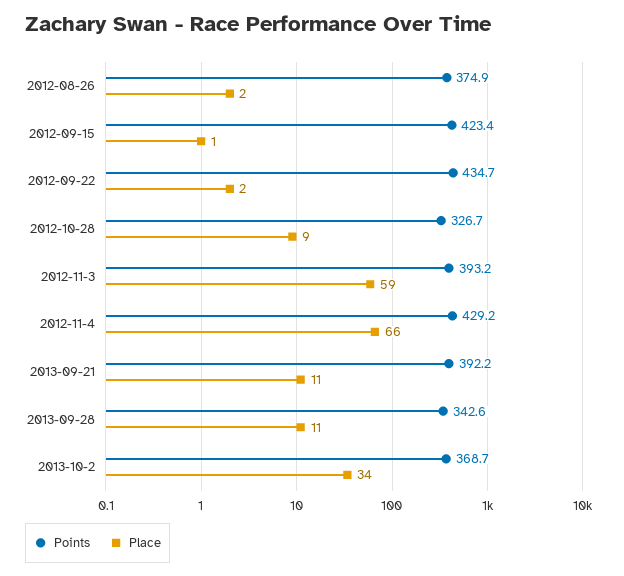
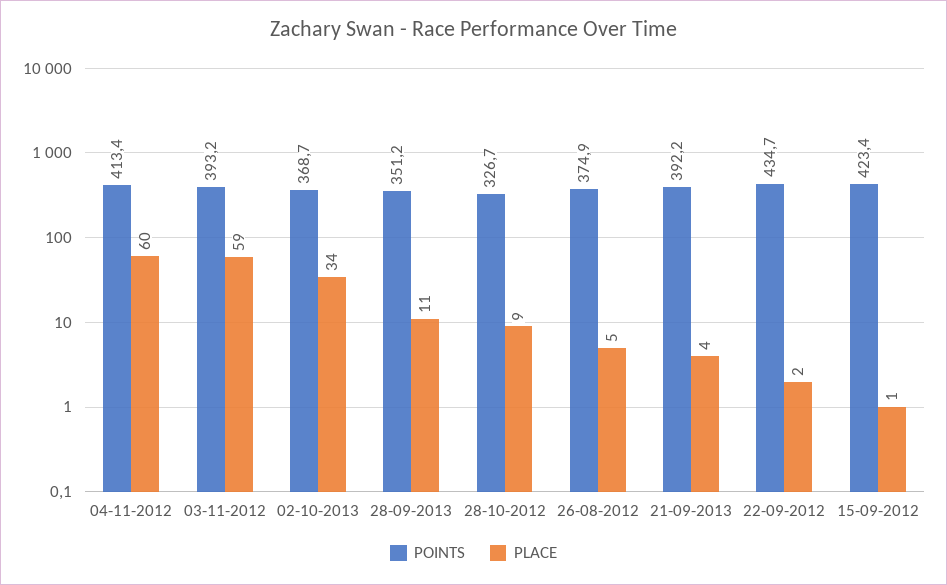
  {
    "Points": {
      "2012-08-26": 374.9,
      "2012-09-15": 423.4,
      "2012-09-22": 434.7,
      "2012-10-28": 326.7,
      "2012-11-3": 393.2,
-     "2012-11-4": 429.2,
+     "2012-11-4": 413.4,
      "2013-09-21": 392.2,
-     "2013-09-28": 342.6,
+     "2013-09-28": 351.2,
      "2013-10-2": 368.7
    },
    "Place": {
-     "2012-08-26": 2,
+     "2012-08-26": 5,
      "2012-09-15": 1,
      "2012-09-22": 2,
      "2012-10-28": 9,
      "2012-11-3": 59,
-     "2012-11-4": 66,
+     "2012-11-4": 60,
-     "2013-09-21": 11,
+     "2013-09-21": 4,
      "2013-09-28": 11,
      "2013-10-2": 34
    }
  }

